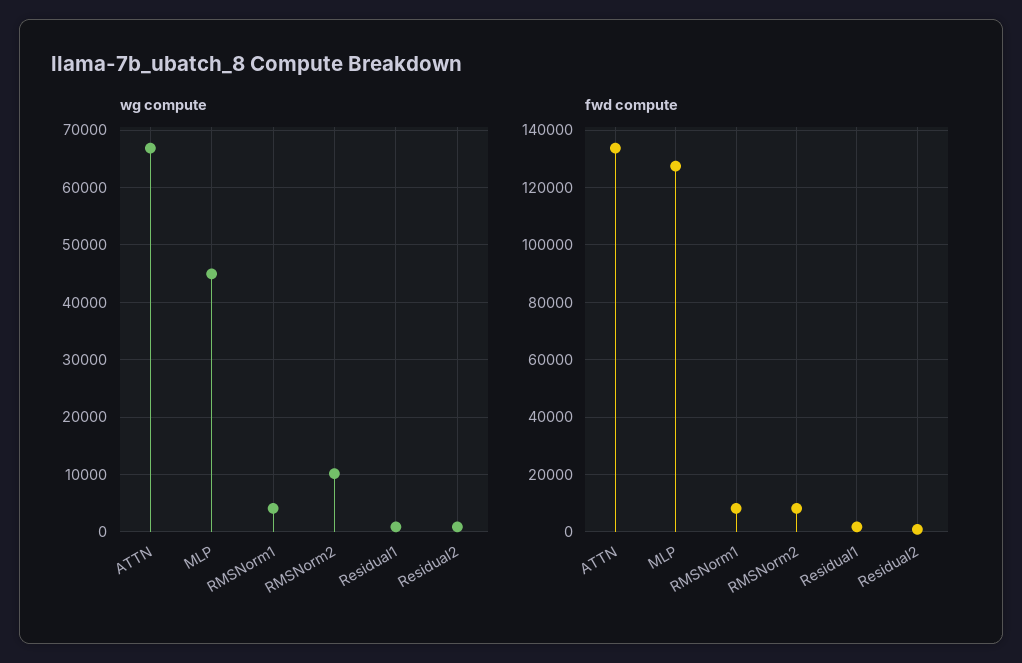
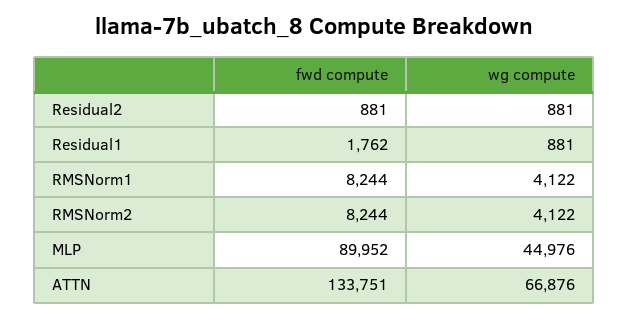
  {
    "wg compute": {
      "ATTN": 66876,
      "MLP": 44976,
      "RMSNorm1": 4122,
-     "RMSNorm2": 10000,
+     "RMSNorm2": 4122,
      "Residual1": 881,
      "Residual2": 881
    },
    "fwd compute": {
      "ATTN": 133751,
-     "MLP": 127500,
+     "MLP": 89952,
      "RMSNorm1": 8244,
      "RMSNorm2": 8244,
      "Residual1": 1762,
      "Residual2": 881
    }
  }

